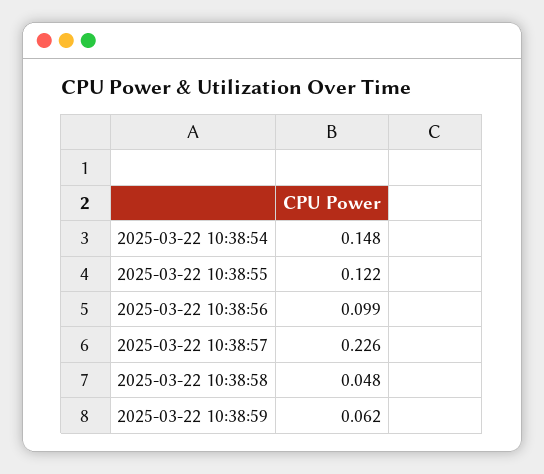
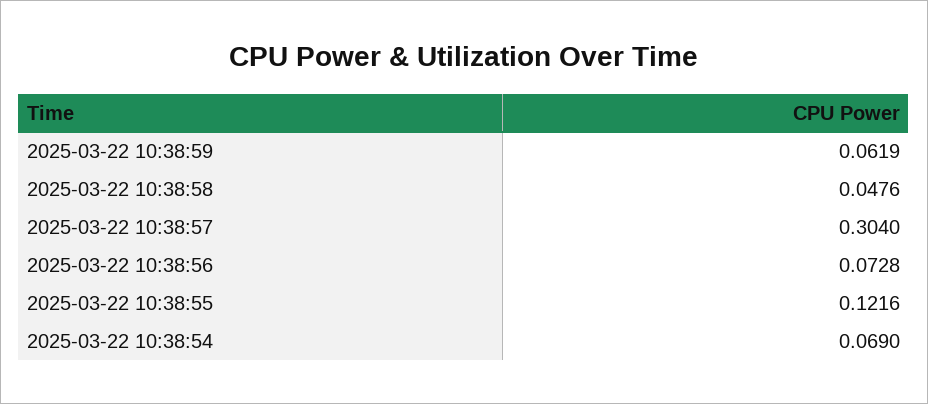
  {
-   "2025-03-22 10:38:54": 0.148,
+   "2025-03-22 10:38:54": 0.069,
    "2025-03-22 10:38:55": 0.1216,
-   "2025-03-22 10:38:56": 0.099,
+   "2025-03-22 10:38:56": 0.0728,
-   "2025-03-22 10:38:57": 0.226,
+   "2025-03-22 10:38:57": 0.304,
    "2025-03-22 10:38:58": 0.0476,
    "2025-03-22 10:38:59": 0.0619
  }

